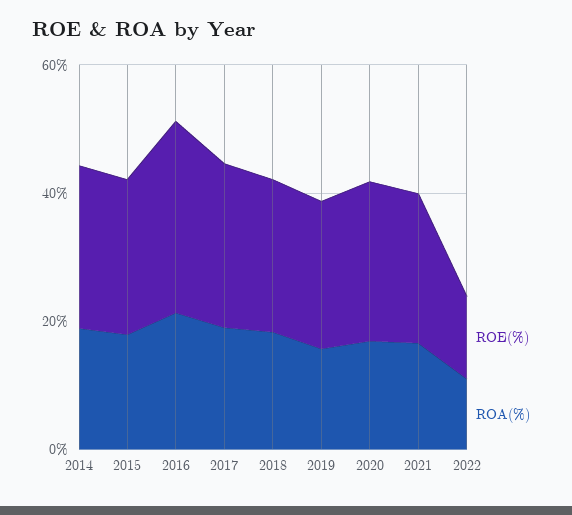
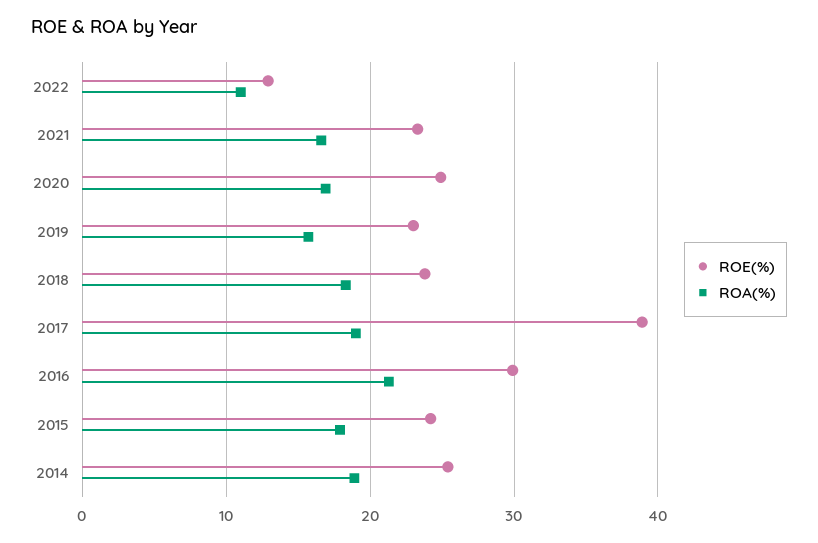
  {
    "ROE(%)": {
      "2014": 25,
      "2015": 24,
      "2016": 30,
-     "2017": 25,
+     "2017": 39,
      "2018": 24,
      "2019": 23,
      "2020": 25,
      "2021": 23,
      "2022": 13
    },
    "ROA(%)": {
      "2014": 19,
      "2015": 18,
      "2016": 21,
      "2017": 19,
      "2018": 18,
      "2019": 16,
      "2020": 17,
      "2021": 17,
      "2022": 11
    }
  }

